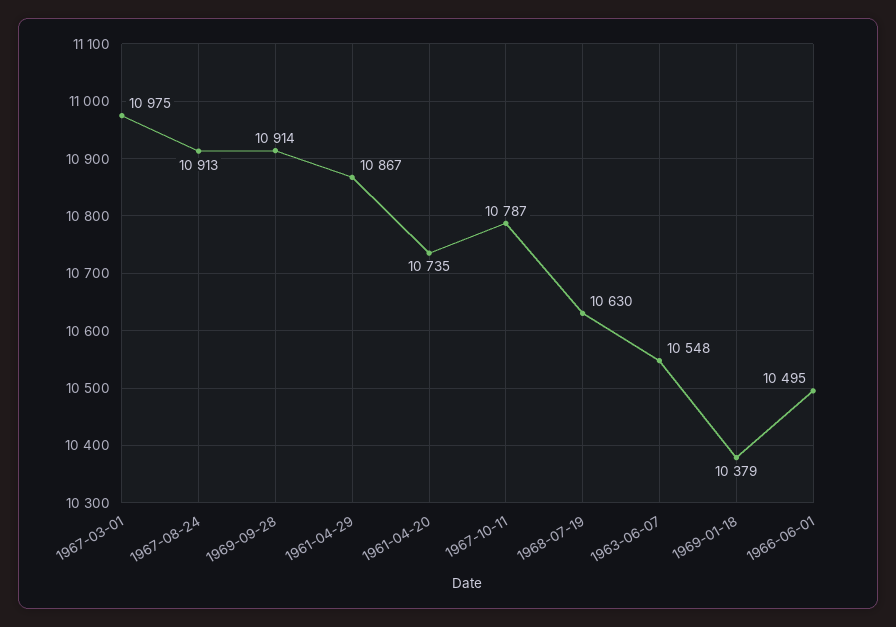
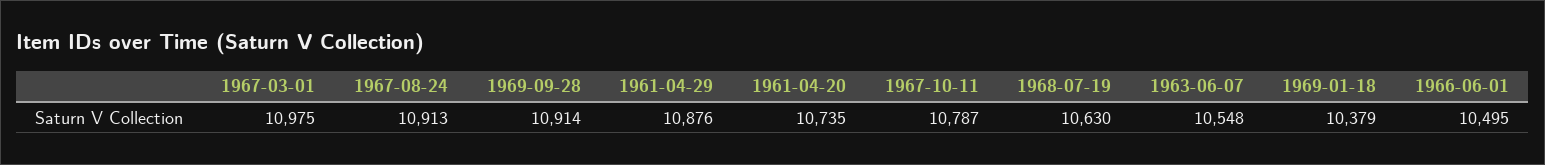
  {
    "1967-03-01": 10975,
    "1967-08-24": 10913,
    "1969-09-28": 10914,
-   "1961-04-29": 10867,
+   "1961-04-29": 10876,
    "1961-04-20": 10735,
    "1967-10-11": 10787,
    "1968-07-19": 10630,
    "1963-06-07": 10548,
    "1969-01-18": 10379,
    "1966-06-01": 10495
  }

